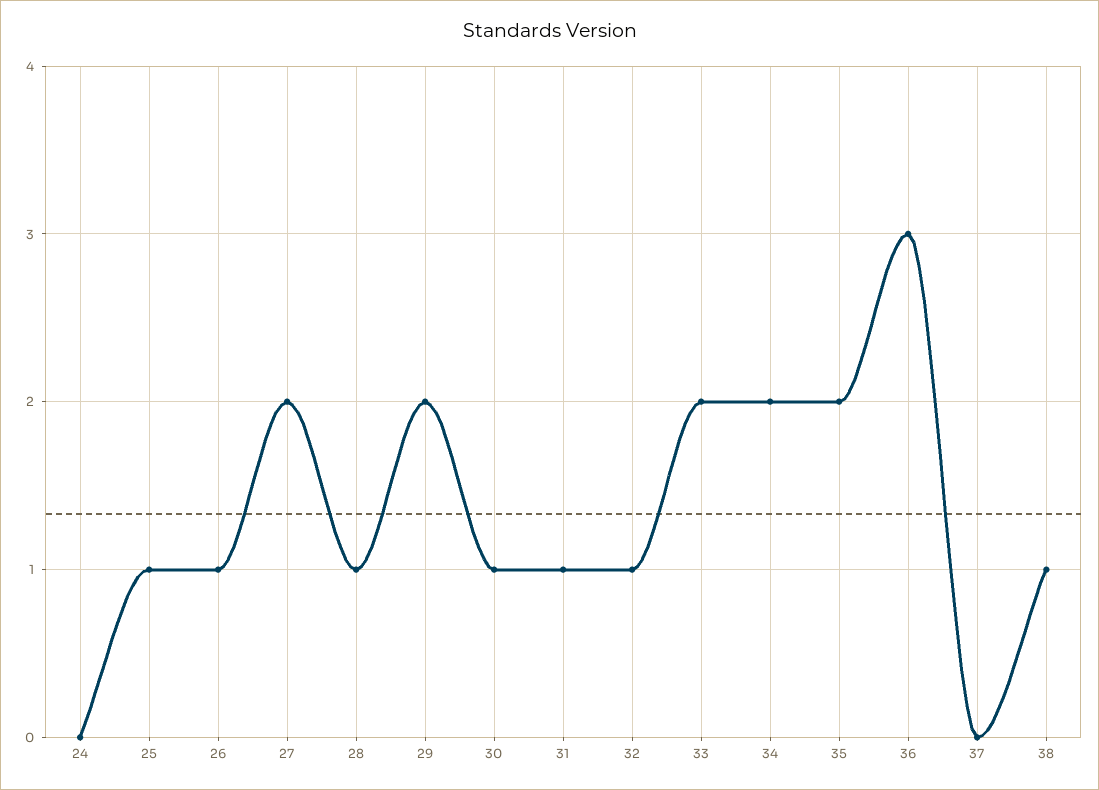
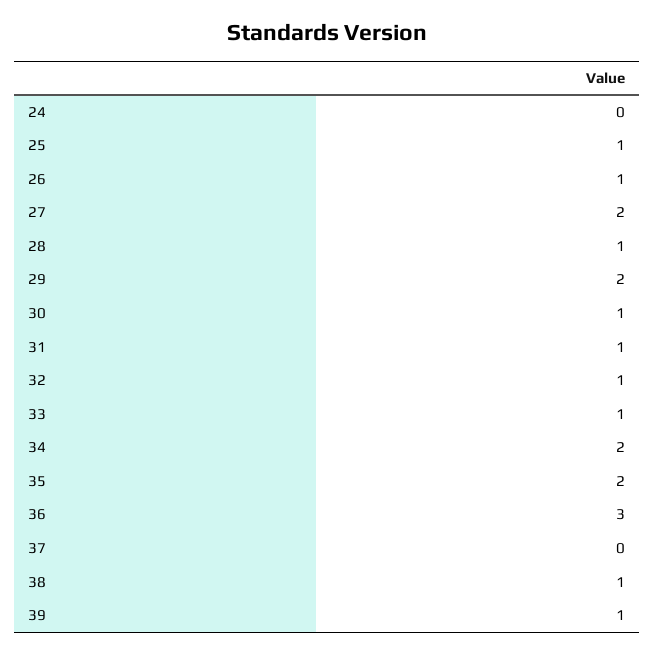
  {
    "24": 0,
    "25": 1,
    "26": 1,
    "27": 2,
    "28": 1,
    "29": 2,
    "30": 1,
    "31": 1,
    "32": 1,
-   "33": 2,
+   "33": 1,
    "34": 2,
    "35": 2,
    "36": 3,
    "37": 0,
-   "38": 1
+   "38": 1,
+   "39": 1
  }

